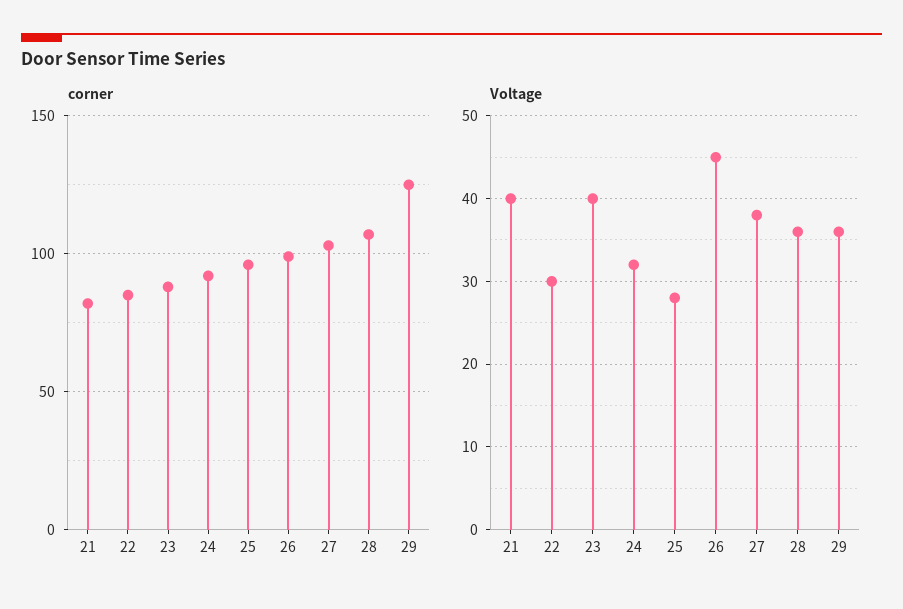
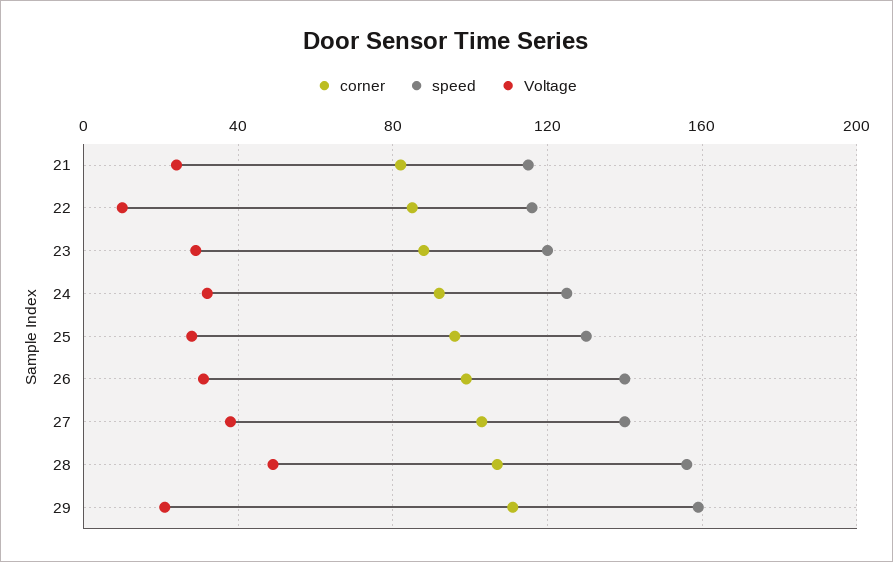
  {
    "corner": {
      "21": 80,
      "22": 85,
      "23": 90,
      "24": 90,
      "25": 95,
      "26": 100,
      "27": 105,
      "28": 105,
-     "29": 125
+     "29": 110
    },
    "Voltage": {
-     "21": 40,
+     "21": 25,
-     "22": 30,
+     "22": 10,
-     "23": 40,
+     "23": 30,
      "24": 32,
      "25": 28,
-     "26": 45,
+     "26": 30,
      "27": 38,
-     "28": 36,
+     "28": 50,
-     "29": 36
+     "29": 20
-   }
+   },
+   "speed": {
+     "21": 115,
+     "22": 115,
+     "23": 120,
+     "24": 125,
+     "25": 130,
+     "26": 140,
+     "27": 140,
+     "28": 155,
+     "29": 160
+   }
  }

